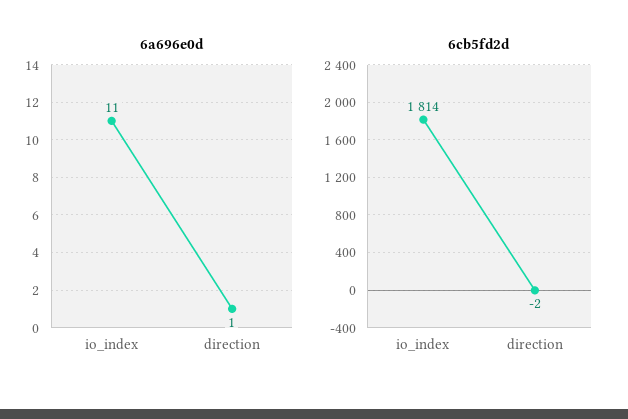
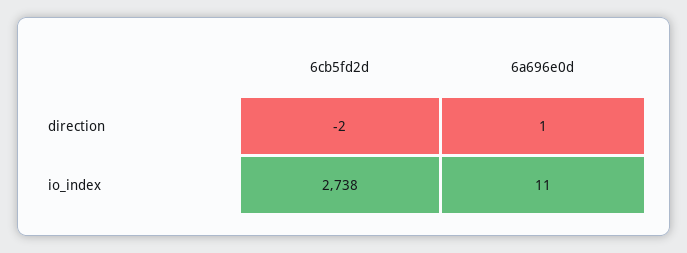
  {
    "6a696e0d": {
      "io_index": 11,
      "direction": 1
    },
    "6cb5fd2d": {
-     "io_index": 1814,
+     "io_index": 2738,
      "direction": -2
    }
  }

